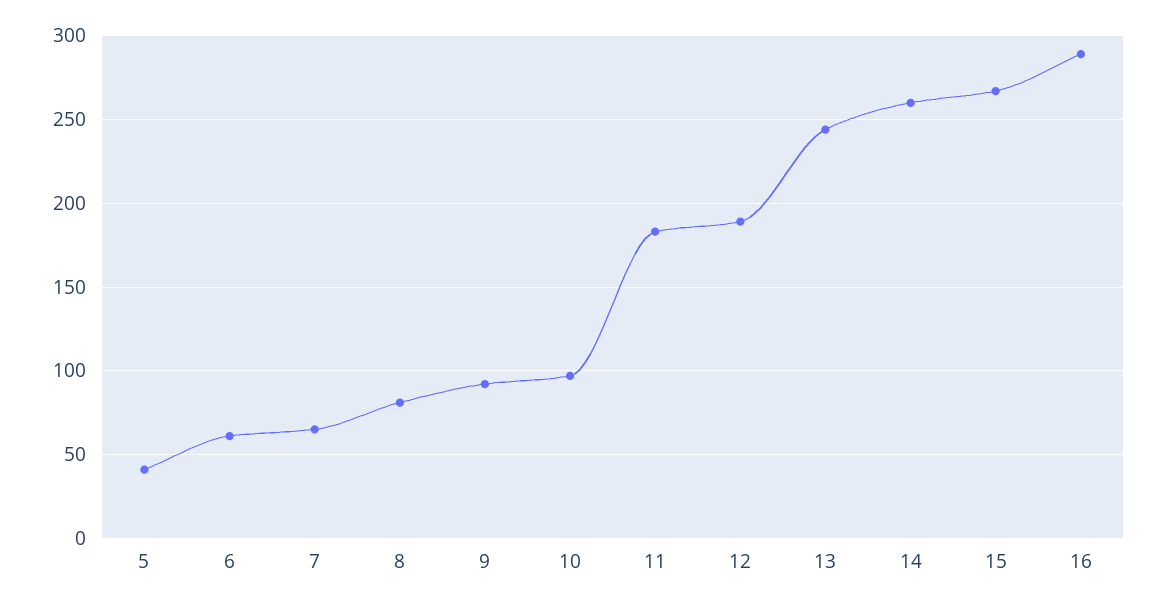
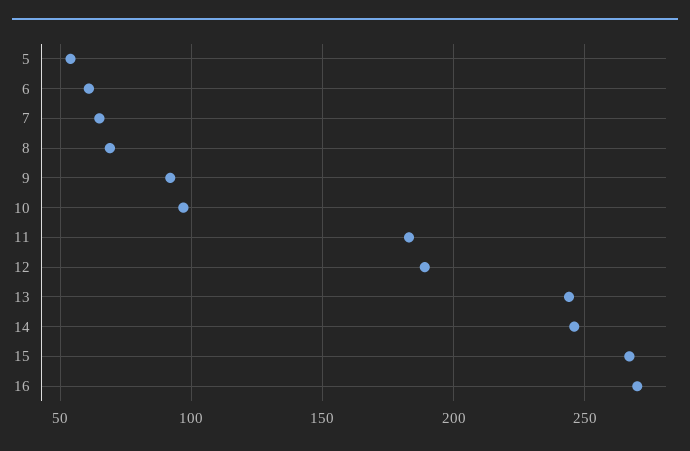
  {
-   "5": 40,
+   "5": 55,
    "6": 60,
    "7": 65,
-   "8": 80,
+   "8": 70,
    "9": 90,
    "10": 95,
    "11": 185,
    "12": 190,
    "13": 245,
-   "14": 260,
+   "14": 245,
    "15": 265,
-   "16": 290
+   "16": 270
  }

